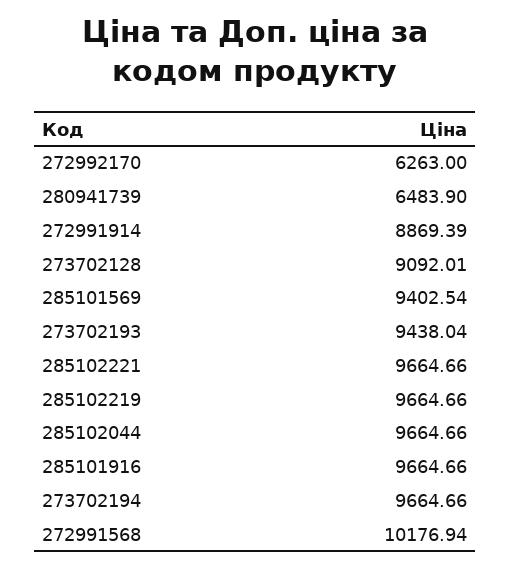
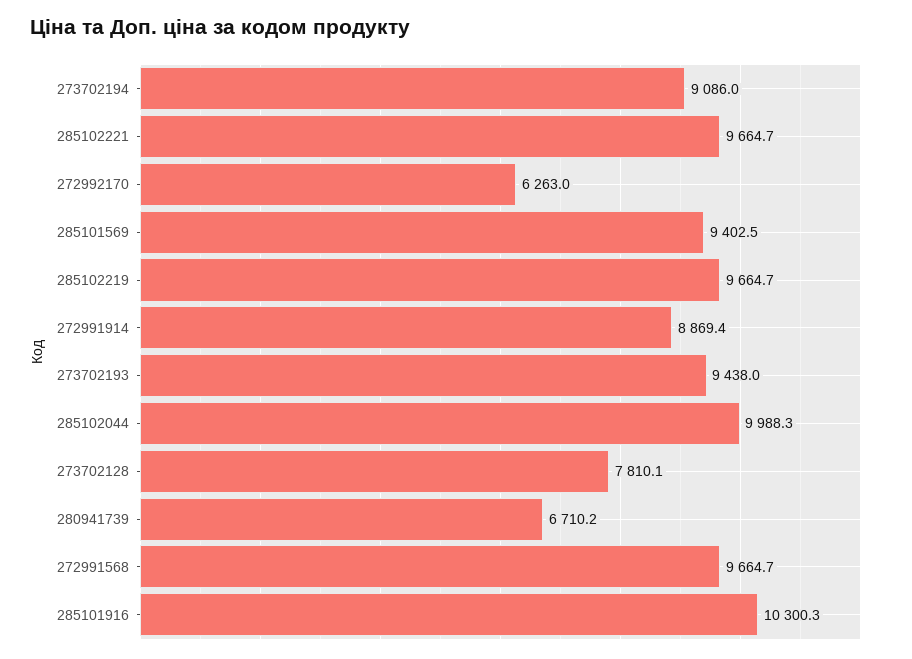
  {
    "272992170": 6263,
-   "280941739": 6483.9,
+   "280941739": 6710.2,
    "272991914": 8869.39,
-   "273702128": 9092.01,
+   "273702128": 7810.1,
    "285101569": 9402.54,
    "273702193": 9438.04,
    "285102221": 9664.66,
    "285102219": 9664.66,
-   "285102044": 9664.66,
+   "285102044": 9988.3,
-   "285101916": 9664.66,
+   "285101916": 10300.3,
-   "273702194": 9664.66,
+   "273702194": 9086,
-   "272991568": 10176.94
+   "272991568": 9664.7
  }

